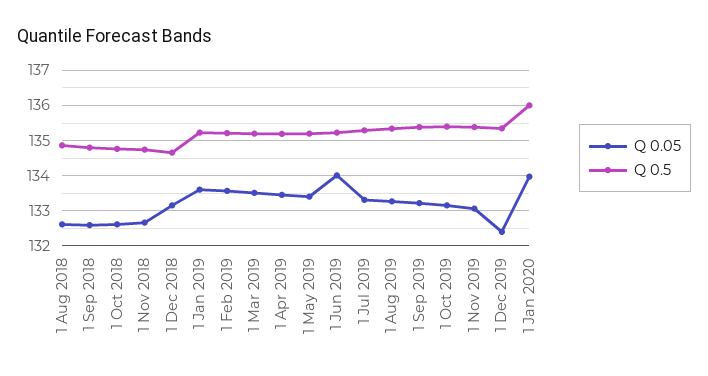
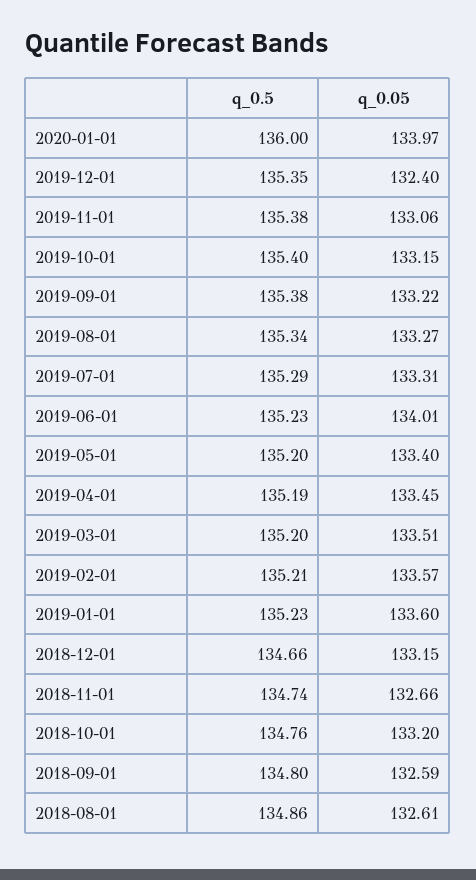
  {
    "Q 0.05": {
      "1 Aug 2018": 132.61,
      "1 Sep 2018": 132.59,
-     "1 Oct 2018": 132.6,
+     "1 Oct 2018": 133.2,
      "1 Nov 2018": 132.66,
      "1 Dec 2018": 133.15,
      "1 Jan 2019": 133.6,
      "1 Feb 2019": 133.57,
      "1 Mar 2019": 133.51,
      "1 Apr 2019": 133.45,
      "1 May 2019": 133.4,
      "1 Jun 2019": 134.01,
      "1 Jul 2019": 133.31,
      "1 Aug 2019": 133.27,
      "1 Sep 2019": 133.22,
      "1 Oct 2019": 133.15,
      "1 Nov 2019": 133.06,
      "1 Dec 2019": 132.4,
      "1 Jan 2020": 133.97
    },
    "Q 0.5": {
      "1 Aug 2018": 134.86,
      "1 Sep 2018": 134.8,
      "1 Oct 2018": 134.76,
      "1 Nov 2018": 134.74,
      "1 Dec 2018": 134.66,
      "1 Jan 2019": 135.23,
      "1 Feb 2019": 135.21,
      "1 Mar 2019": 135.2,
      "1 Apr 2019": 135.19,
      "1 May 2019": 135.2,
      "1 Jun 2019": 135.23,
      "1 Jul 2019": 135.29,
      "1 Aug 2019": 135.34,
      "1 Sep 2019": 135.38,
      "1 Oct 2019": 135.4,
      "1 Nov 2019": 135.38,
      "1 Dec 2019": 135.35,
      "1 Jan 2020": 136
    }
  }

